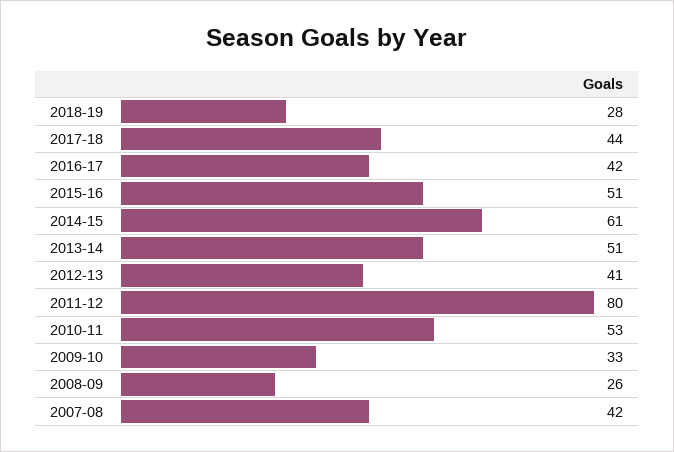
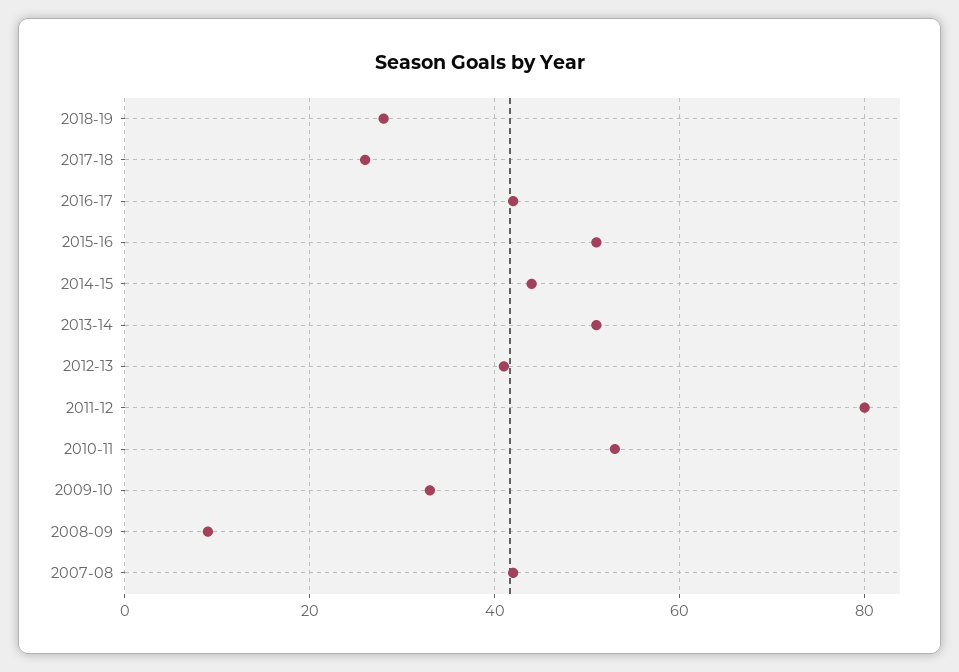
  {
    "2018-19": 28,
-   "2017-18": 44,
+   "2017-18": 25,
    "2016-17": 42,
    "2015-16": 51,
-   "2014-15": 61,
+   "2014-15": 45,
    "2013-14": 51,
    "2012-13": 41,
    "2011-12": 80,
    "2010-11": 53,
    "2009-10": 33,
-   "2008-09": 26,
+   "2008-09": 10,
    "2007-08": 42
  }

